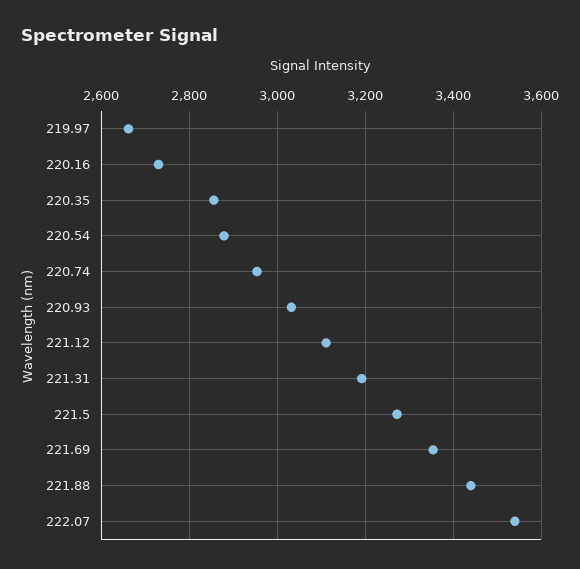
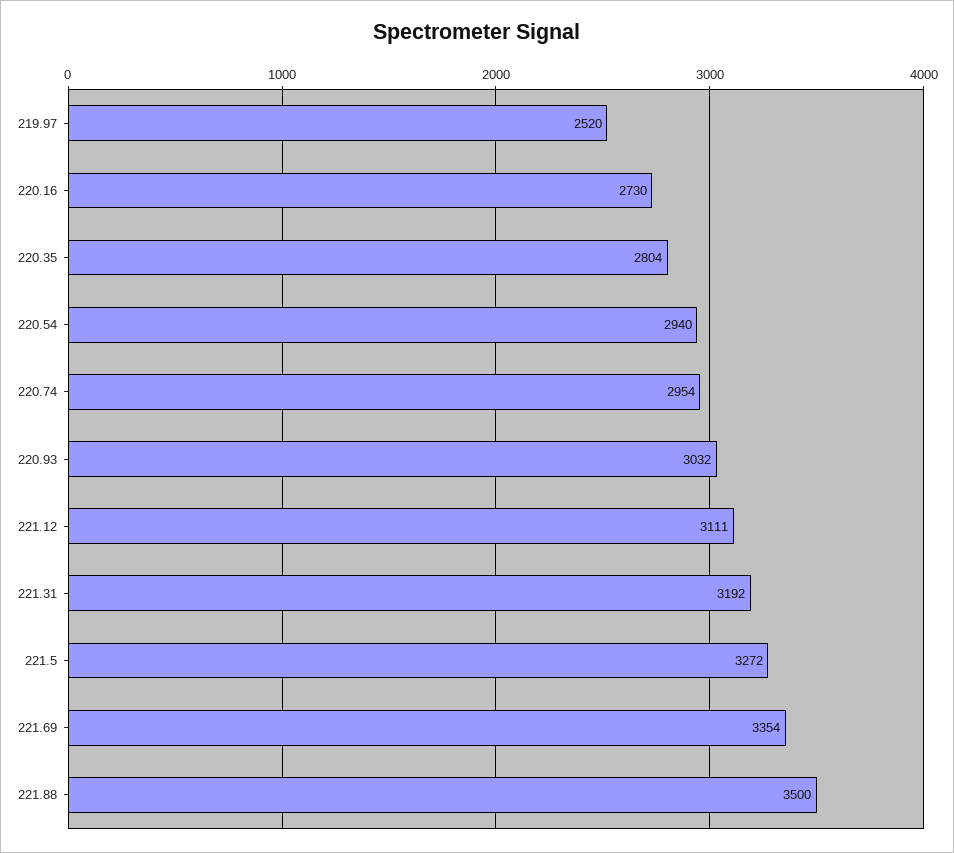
  {
-   "219.97": 2660,
+   "219.97": 2520,
    "220.16": 2730,
-   "220.35": 2860,
+   "220.35": 2804,
-   "220.54": 2880,
+   "220.54": 2940,
    "220.74": 2954,
    "220.93": 3032,
    "221.12": 3111,
    "221.31": 3192,
    "221.5": 3272,
    "221.69": 3354,
-   "221.88": 3440,
+   "221.88": 3500
-   "222.07": 3540
  }

